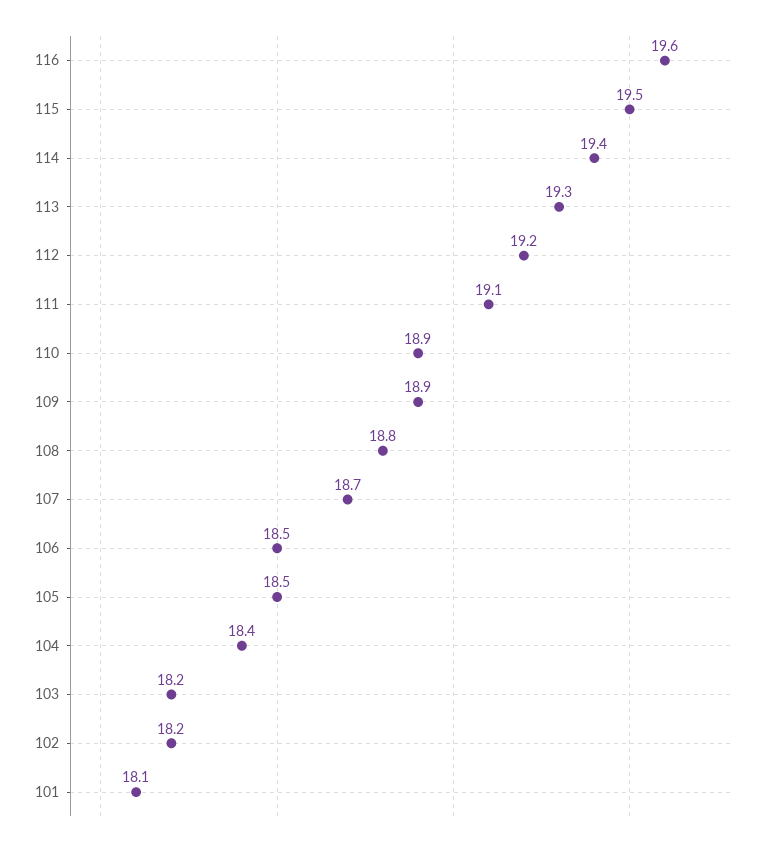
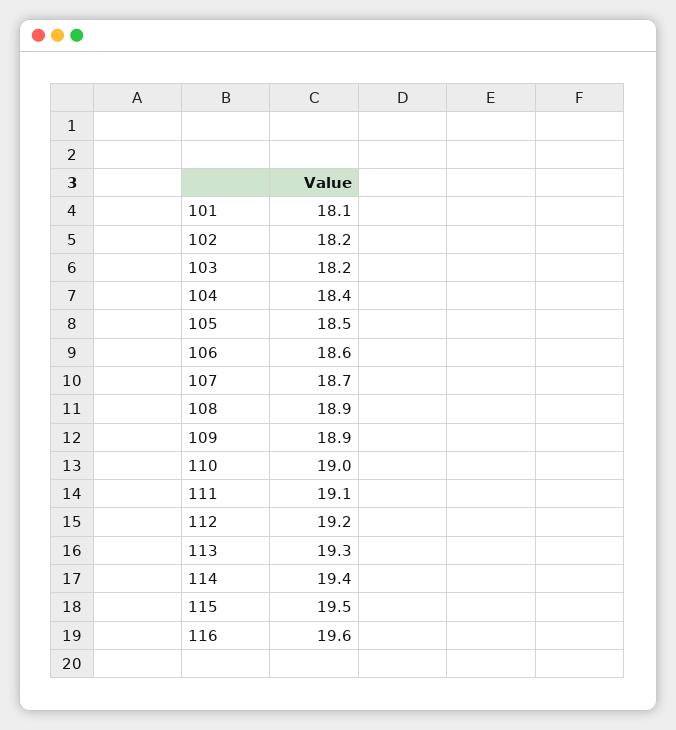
  {
    "116": 19.6,
    "115": 19.5,
    "114": 19.4,
    "113": 19.3,
    "112": 19.2,
    "111": 19.1,
-   "110": 18.9,
+   "110": 19,
    "109": 18.9,
-   "108": 18.8,
+   "108": 18.9,
    "107": 18.7,
-   "106": 18.5,
+   "106": 18.6,
    "105": 18.5,
    "104": 18.4,
    "103": 18.2,
    "102": 18.2,
    "101": 18.1
  }

